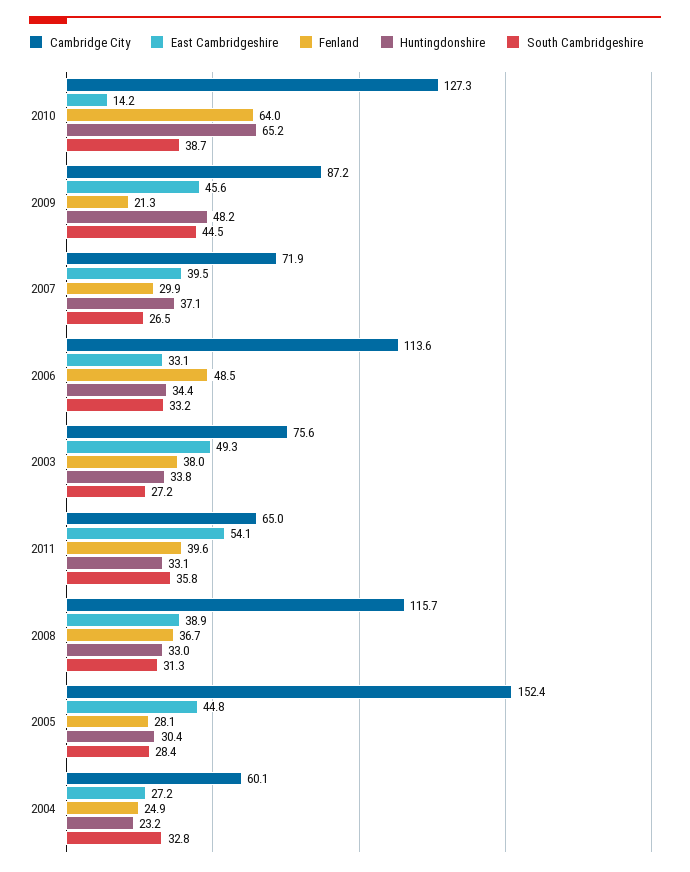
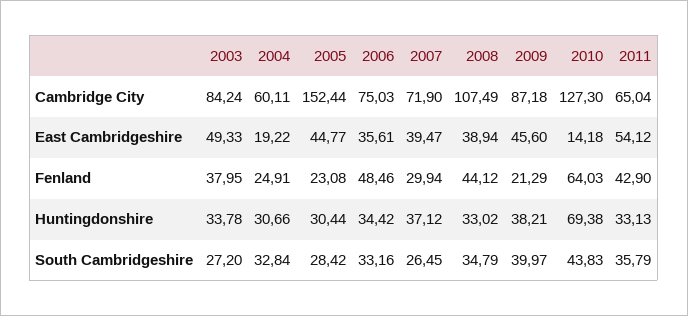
  {
    "Cambridge City": {
      "2010": 127.3,
      "2009": 87.18,
      "2007": 71.9,
-     "2006": 113.6,
+     "2006": 75.03,
-     "2003": 75.6,
+     "2003": 84.24,
      "2011": 65.04,
-     "2008": 115.7,
+     "2008": 107.49,
      "2005": 152.44,
      "2004": 60.11
    },
    "East Cambridgeshire": {
      "2010": 14.18,
      "2009": 45.6,
      "2007": 39.47,
-     "2006": 33.1,
+     "2006": 35.61,
      "2003": 49.33,
      "2011": 54.12,
      "2008": 38.94,
      "2005": 44.77,
-     "2004": 27.2
+     "2004": 19.22
    },
    "Fenland": {
      "2010": 64.03,
      "2009": 21.29,
      "2007": 29.94,
      "2006": 48.46,
      "2003": 37.95,
-     "2011": 39.6,
+     "2011": 42.9,
-     "2008": 36.7,
+     "2008": 44.12,
-     "2005": 28.1,
+     "2005": 23.08,
      "2004": 24.91
    },
    "Huntingdonshire": {
-     "2010": 65.2,
+     "2010": 69.38,
-     "2009": 48.2,
+     "2009": 38.21,
      "2007": 37.12,
      "2006": 34.42,
      "2003": 33.78,
      "2011": 33.13,
      "2008": 33.02,
      "2005": 30.44,
-     "2004": 23.2
+     "2004": 30.66
    },
    "South Cambridgeshire": {
-     "2010": 38.7,
+     "2010": 43.83,
-     "2009": 44.5,
+     "2009": 39.97,
      "2007": 26.45,
      "2006": 33.16,
      "2003": 27.2,
      "2011": 35.79,
-     "2008": 31.3,
+     "2008": 34.79,
      "2005": 28.42,
      "2004": 32.84
    }
  }

